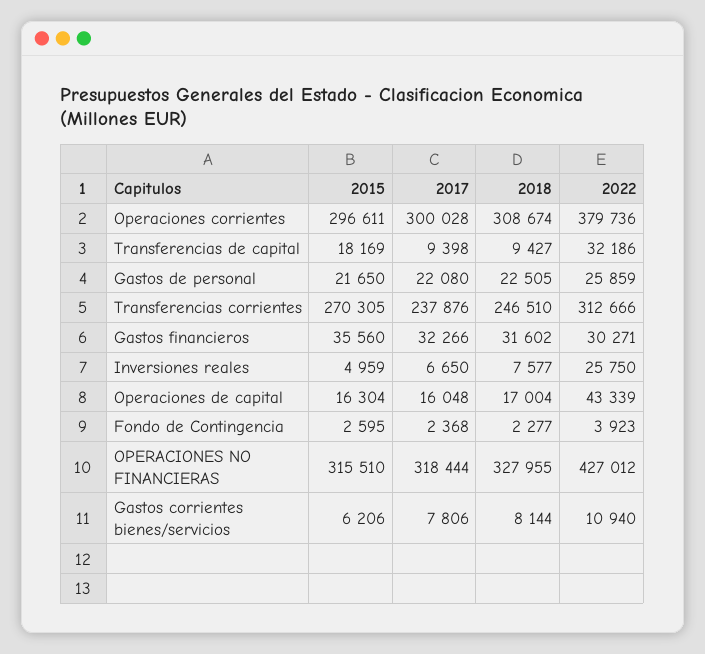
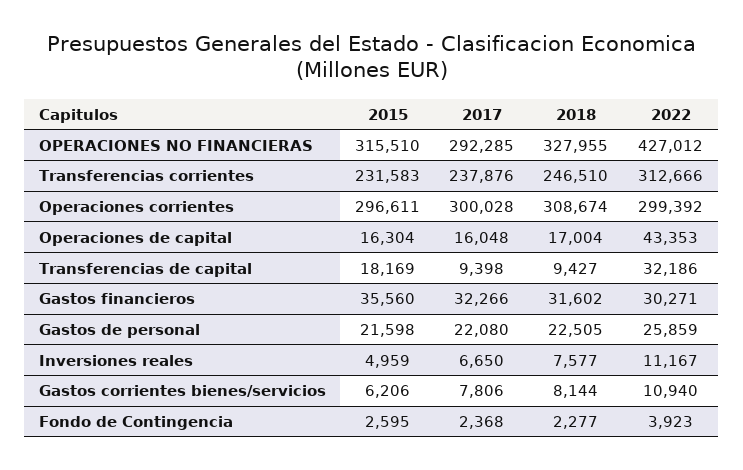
  {
    "2015": {
      "Operaciones corrientes": 296611,
      "Transferencias de capital": 18169,
-     "Gastos de personal": 21650,
+     "Gastos de personal": 21598,
-     "Transferencias corrientes": 270305,
+     "Transferencias corrientes": 231583,
      "Gastos financieros": 35560,
      "Inversiones reales": 4959,
      "Operaciones de capital": 16304,
      "Fondo de Contingencia": 2595,
      "OPERACIONES NO FINANCIERAS": 315510,
      "Gastos corrientes bienes/servicios": 6206
    },
    "2017": {
      "Operaciones corrientes": 300028,
      "Transferencias de capital": 9398,
      "Gastos de personal": 22080,
      "Transferencias corrientes": 237876,
      "Gastos financieros": 32266,
      "Inversiones reales": 6650,
      "Operaciones de capital": 16048,
      "Fondo de Contingencia": 2368,
-     "OPERACIONES NO FINANCIERAS": 318444,
+     "OPERACIONES NO FINANCIERAS": 292285,
      "Gastos corrientes bienes/servicios": 7806
    },
    "2018": {
      "Operaciones corrientes": 308674,
      "Transferencias de capital": 9427,
      "Gastos de personal": 22505,
      "Transferencias corrientes": 246510,
      "Gastos financieros": 31602,
      "Inversiones reales": 7577,
      "Operaciones de capital": 17004,
      "Fondo de Contingencia": 2277,
      "OPERACIONES NO FINANCIERAS": 327955,
      "Gastos corrientes bienes/servicios": 8144
    },
    "2022": {
-     "Operaciones corrientes": 379736,
+     "Operaciones corrientes": 299392,
      "Transferencias de capital": 32186,
      "Gastos de personal": 25859,
      "Transferencias corrientes": 312666,
      "Gastos financieros": 30271,
-     "Inversiones reales": 25750,
+     "Inversiones reales": 11167,
-     "Operaciones de capital": 43339,
+     "Operaciones de capital": 43353,
      "Fondo de Contingencia": 3923,
      "OPERACIONES NO FINANCIERAS": 427012,
      "Gastos corrientes bienes/servicios": 10940
    }
  }

